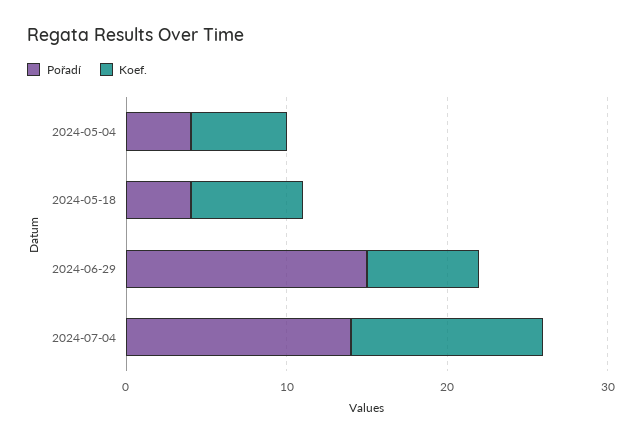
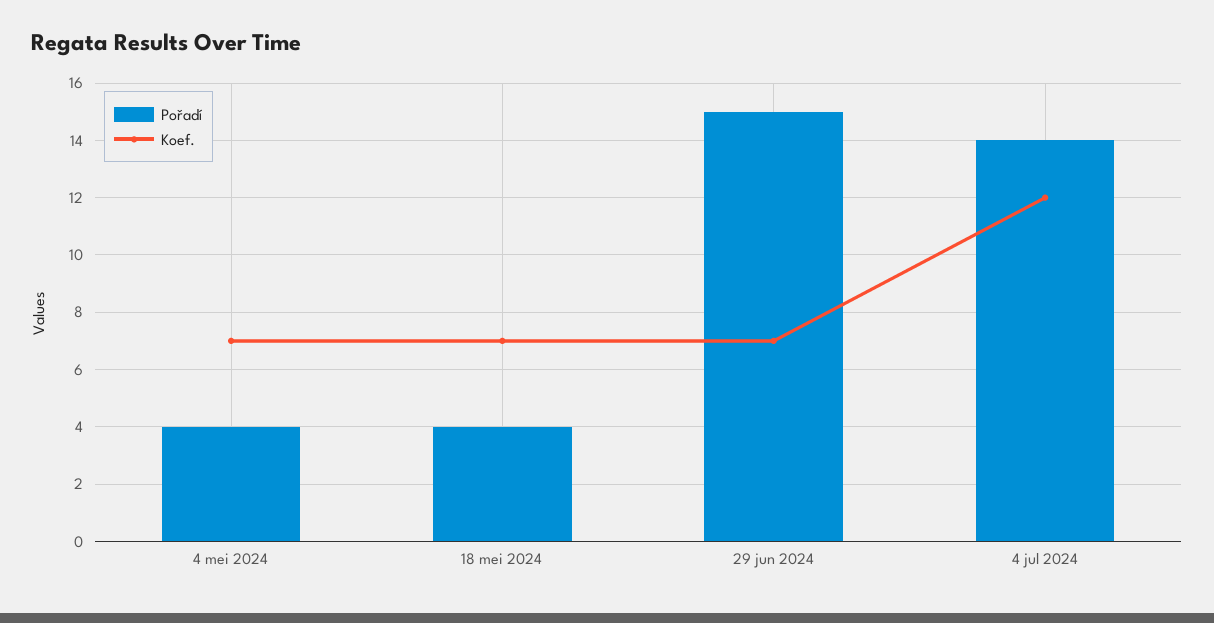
  {
    "Pořadí": {
      "2024-05-04": 4,
      "2024-05-18": 4,
      "2024-06-29": 15,
      "2024-07-04": 14
    },
    "Koef.": {
-     "2024-05-04": 6,
+     "2024-05-04": 7,
      "2024-05-18": 7,
      "2024-06-29": 7,
      "2024-07-04": 12
    }
  }

